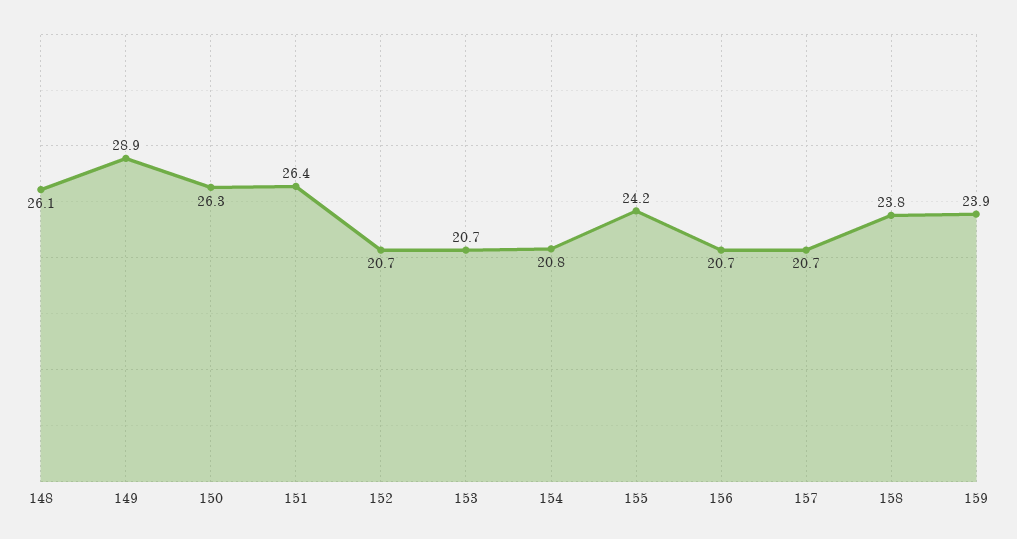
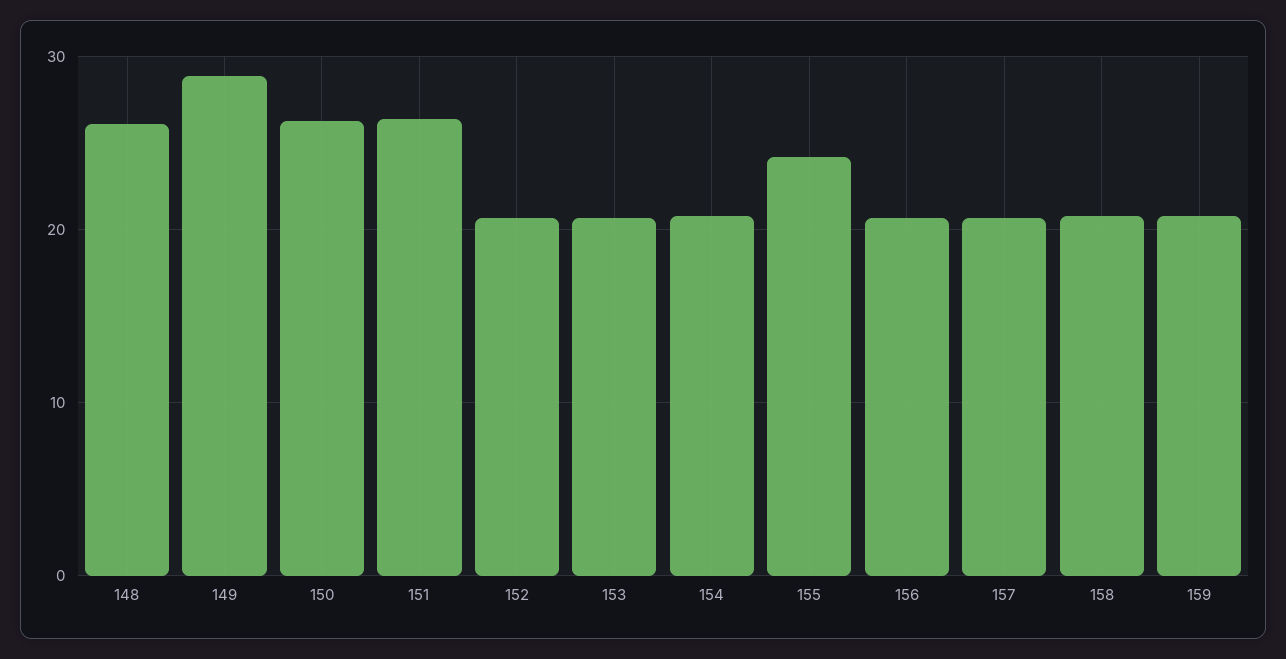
  {
    "148": 26.1,
    "149": 28.9,
    "150": 26.3,
    "151": 26.4,
    "152": 20.7,
    "153": 20.7,
    "154": 20.8,
    "155": 24.2,
    "156": 20.7,
    "157": 20.7,
-   "158": 23.8,
+   "158": 21,
-   "159": 23.9
+   "159": 21
  }

